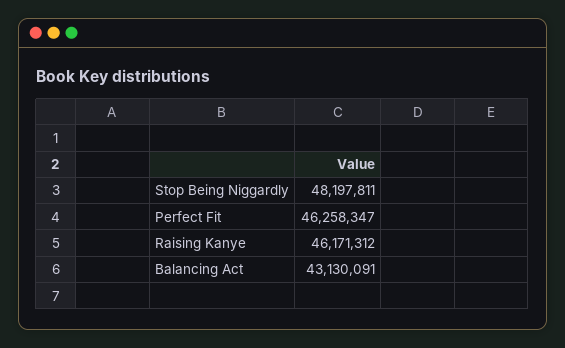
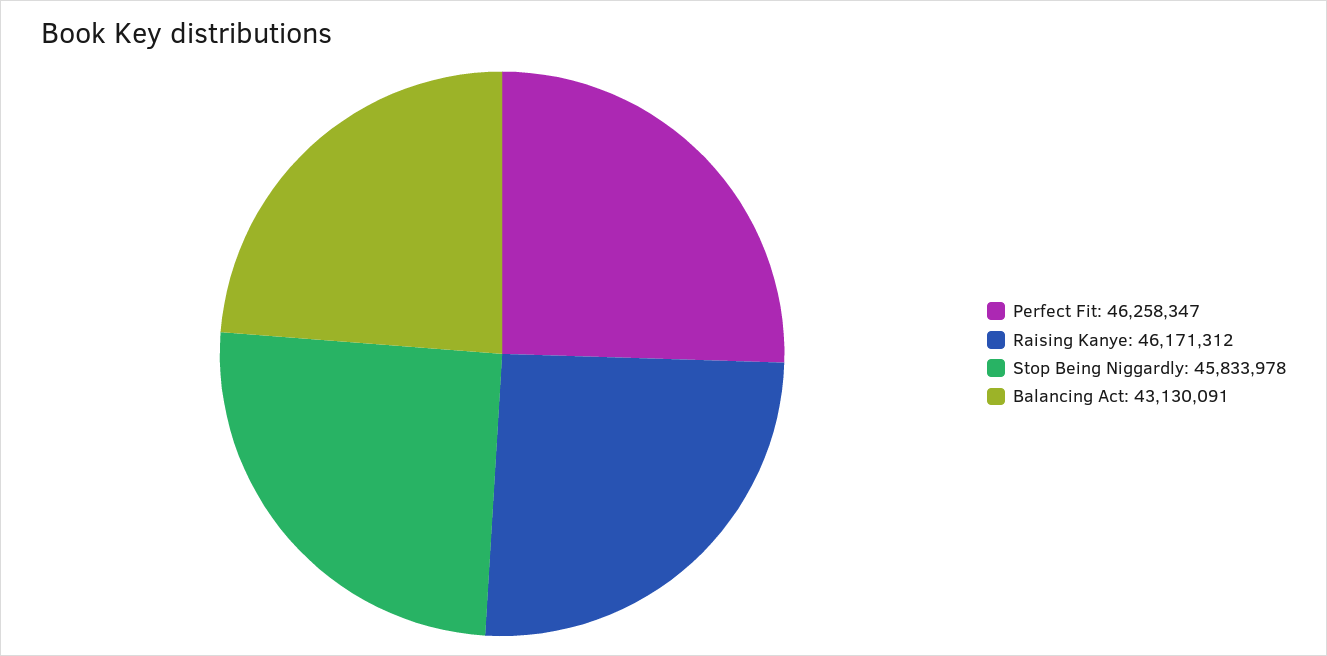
  {
-   "Stop Being Niggardly": 48197811,
+   "Stop Being Niggardly": 45833978,
    "Perfect Fit": 46258347,
    "Raising Kanye": 46171312,
    "Balancing Act": 43130091
  }

